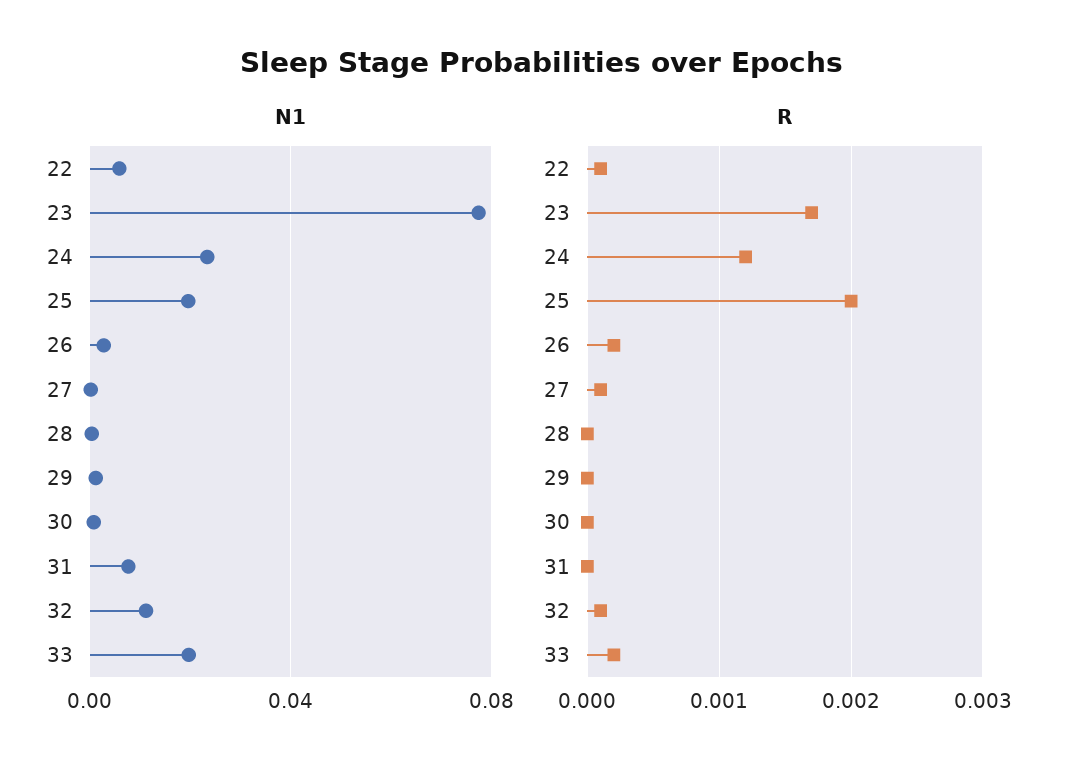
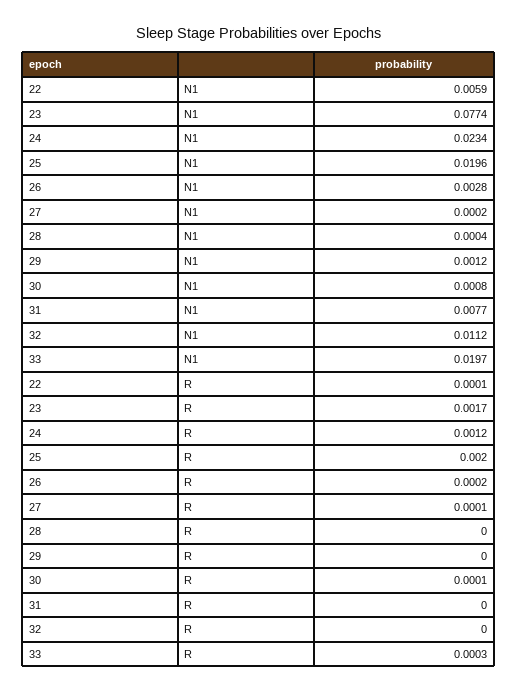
  {
    "N1": {
      "22": 0.0059,
      "23": 0.0774,
      "24": 0.0234,
      "25": 0.0196,
      "26": 0.0028,
      "27": 0.0002,
      "28": 0.0004,
      "29": 0.0012,
      "30": 0.0008,
      "31": 0.0077,
      "32": 0.0112,
      "33": 0.0197
    },
    "R": {
      "22": 0.0001,
      "23": 0.0017,
      "24": 0.0012,
      "25": 0.002,
      "26": 0.0002,
      "27": 0.0001,
      "28": 0,
      "29": 0,
-     "30": 0,
+     "30": 0.0001,
      "31": 0,
-     "32": 0.0001,
+     "32": 0,
-     "33": 0.0002
+     "33": 0.0003
    }
  }

